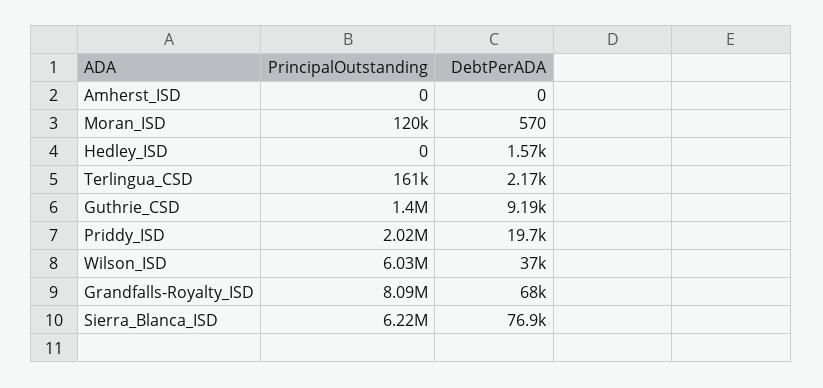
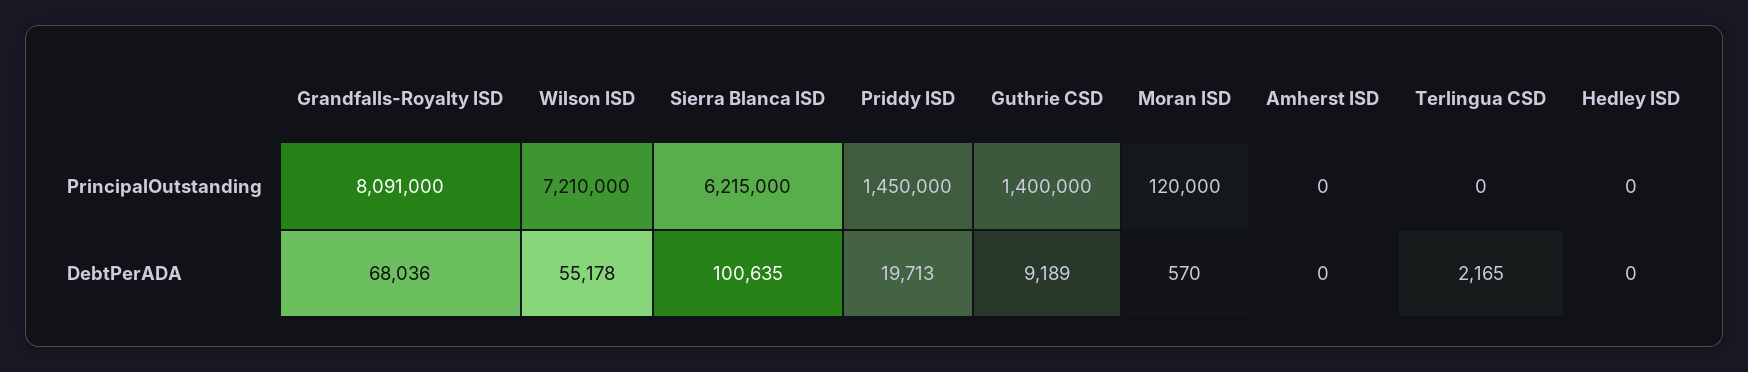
  {
    "PrincipalOutstanding": {
      "Amherst_ISD": 0,
      "Moran_ISD": 120000,
      "Hedley_ISD": 0,
-     "Terlingua_CSD": 161000,
+     "Terlingua_CSD": 0,
      "Guthrie_CSD": 1400000,
-     "Priddy_ISD": 2020000,
+     "Priddy_ISD": 1450000,
-     "Wilson_ISD": 6030000,
+     "Wilson_ISD": 7210000,
      "Grandfalls-Royalty_ISD": 8091000,
      "Sierra_Blanca_ISD": 6215000
    },
    "DebtPerADA": {
      "Amherst_ISD": 0,
      "Moran_ISD": 570,
-     "Hedley_ISD": 1570,
+     "Hedley_ISD": 0,
      "Terlingua_CSD": 2165,
      "Guthrie_CSD": 9189,
      "Priddy_ISD": 19713,
-     "Wilson_ISD": 37000,
+     "Wilson_ISD": 55178,
      "Grandfalls-Royalty_ISD": 68036,
-     "Sierra_Blanca_ISD": 76900
+     "Sierra_Blanca_ISD": 100635
    }
  }

